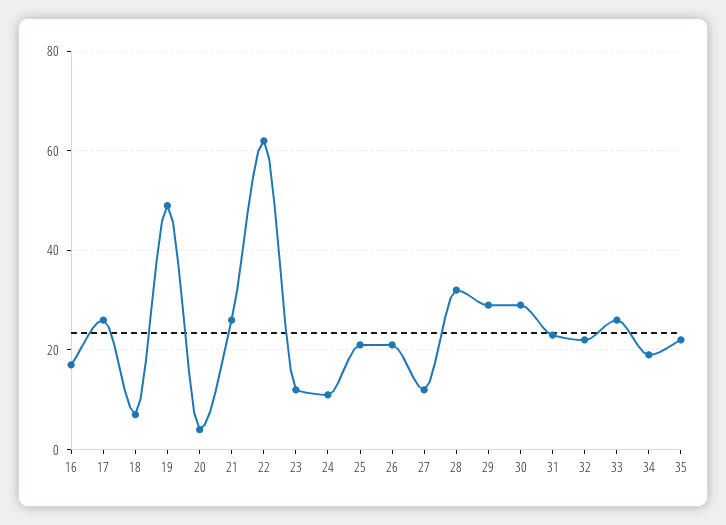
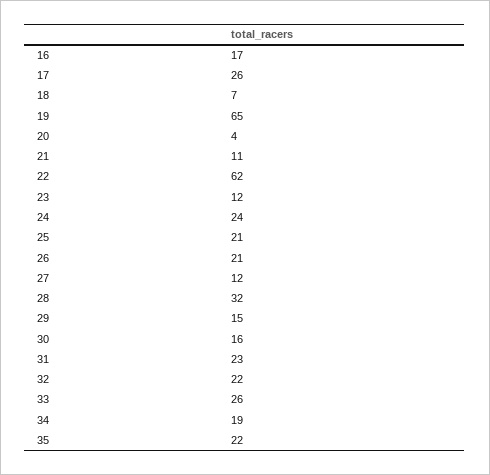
  {
    "16": 17,
    "17": 26,
    "18": 7,
-   "19": 50,
+   "19": 65,
    "20": 4,
-   "21": 25,
+   "21": 11,
    "22": 62,
    "23": 12,
-   "24": 10,
+   "24": 24,
    "25": 21,
    "26": 21,
    "27": 12,
    "28": 32,
-   "29": 30,
+   "29": 15,
-   "30": 30,
+   "30": 16,
    "31": 23,
    "32": 22,
    "33": 26,
    "34": 19,
    "35": 22
  }

